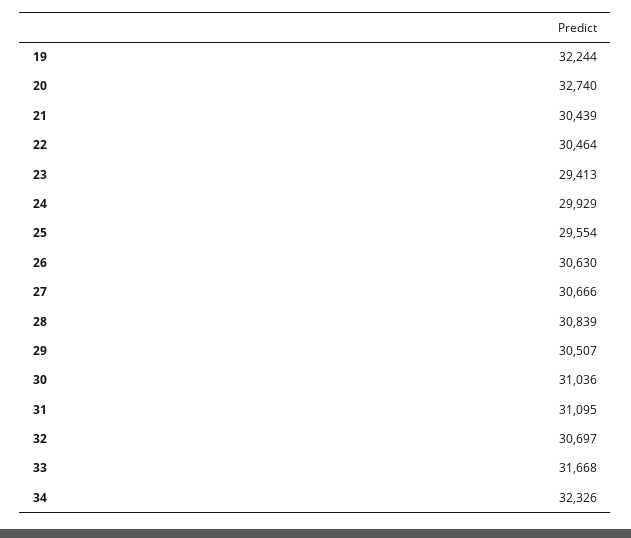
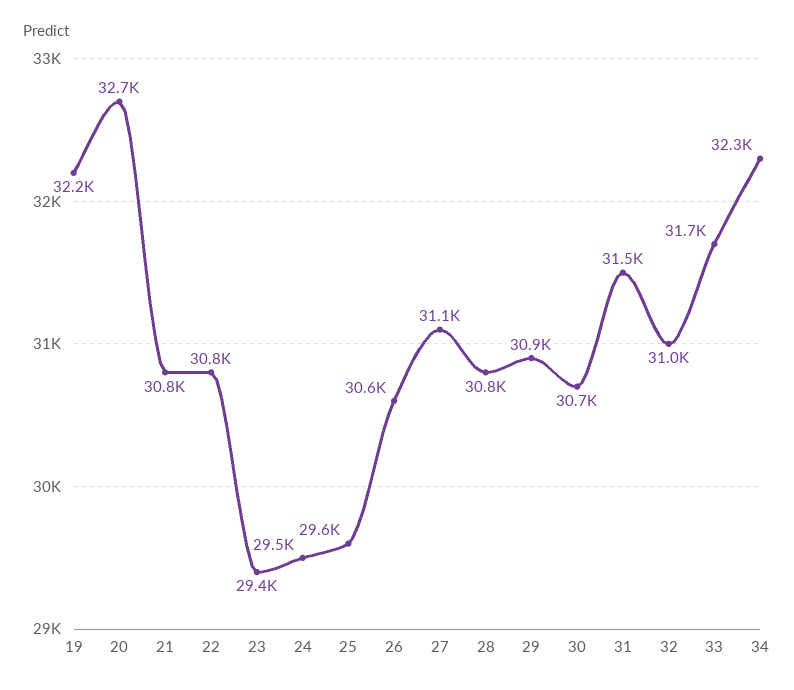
  {
    "19": 32244,
    "20": 32740,
-   "21": 30439,
+   "21": 30800,
-   "22": 30464,
+   "22": 30800,
    "23": 29413,
-   "24": 29929,
+   "24": 29500,
    "25": 29554,
    "26": 30630,
-   "27": 30666,
+   "27": 31100,
    "28": 30839,
-   "29": 30507,
+   "29": 30900,
-   "30": 31036,
+   "30": 30700,
-   "31": 31095,
+   "31": 31500,
-   "32": 30697,
+   "32": 31000,
    "33": 31668,
    "34": 32326
  }

